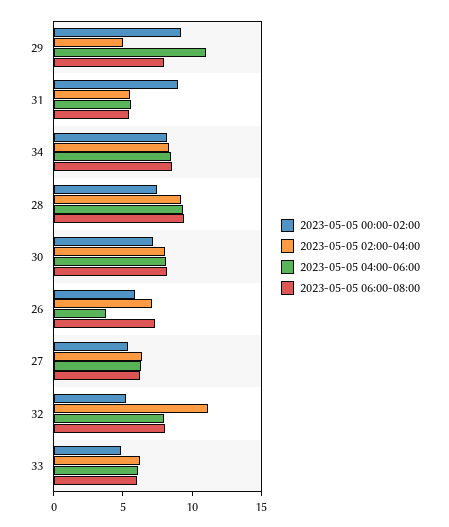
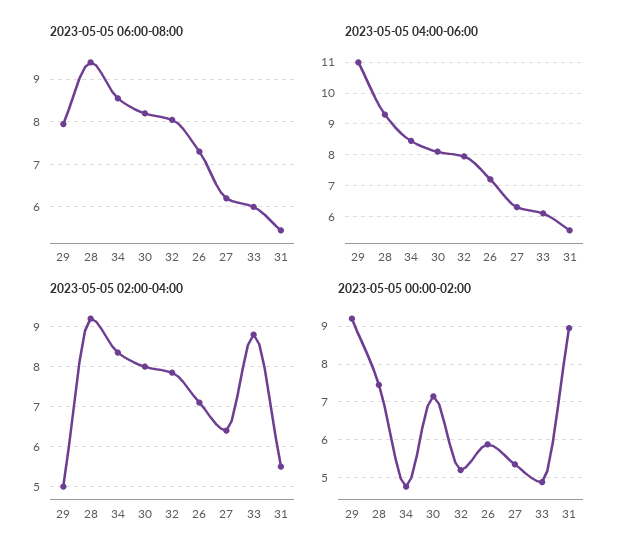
  {
    "2023-05-05 00:00-02:00": {
      "29": 9.2,
      "31": 9,
-     "34": 8,
+     "34": 4.8,
      "28": 7.4,
      "30": 7.2,
      "26": 5.8,
      "27": 5.4,
      "32": 5.2,
      "33": 4.8
    },
    "2023-05-05 02:00-04:00": {
      "29": 5,
      "31": 5.6,
      "34": 8.4,
      "28": 9.2,
      "30": 8,
      "26": 7.2,
      "27": 6.4,
-     "32": 11,
+     "32": 7.8,
-     "33": 6
+     "33": 8.8
    },
    "2023-05-05 04:00-06:00": {
      "29": 11,
      "31": 5.6,
      "34": 8.4,
      "28": 9.4,
      "30": 8.2,
-     "26": 4,
+     "26": 7.2,
      "27": 6.4,
      "32": 8,
      "33": 6.2
    },
    "2023-05-05 06:00-08:00": {
      "29": 8,
      "31": 5.4,
      "34": 8.6,
      "28": 9.4,
      "30": 8.2,
      "26": 7.4,
      "27": 6.2,
      "32": 8,
      "33": 6
    }
  }

